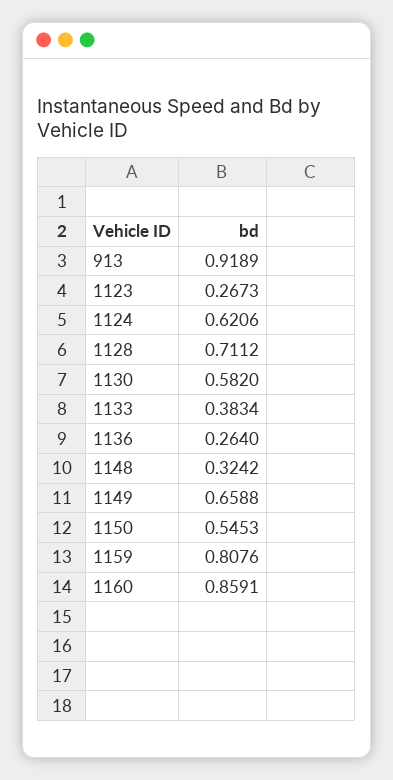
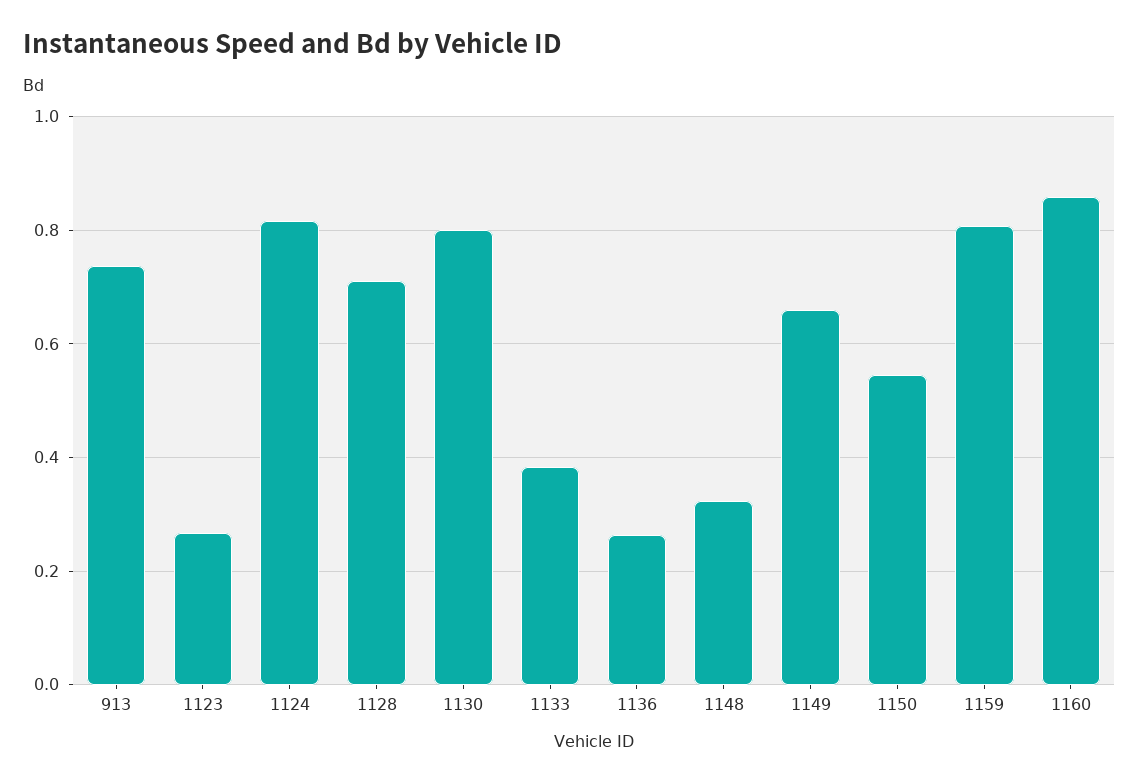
  {
-   "913": 0.9189,
+   "913": 0.74,
    "1123": 0.2673,
-   "1124": 0.6206,
+   "1124": 0.82,
    "1128": 0.7112,
-   "1130": 0.582,
+   "1130": 0.8,
    "1133": 0.3834,
    "1136": 0.264,
    "1148": 0.3242,
    "1149": 0.6588,
    "1150": 0.5453,
    "1159": 0.8076,
    "1160": 0.8591
  }

